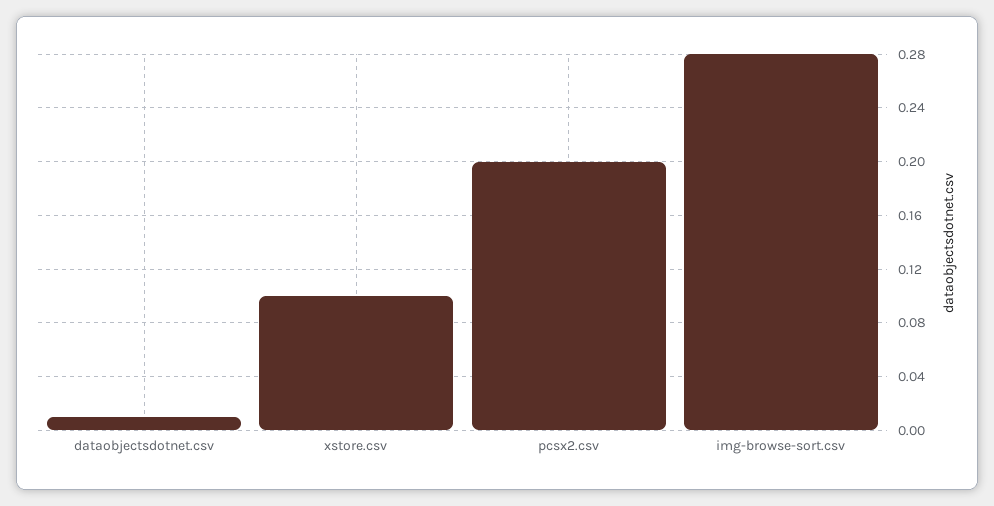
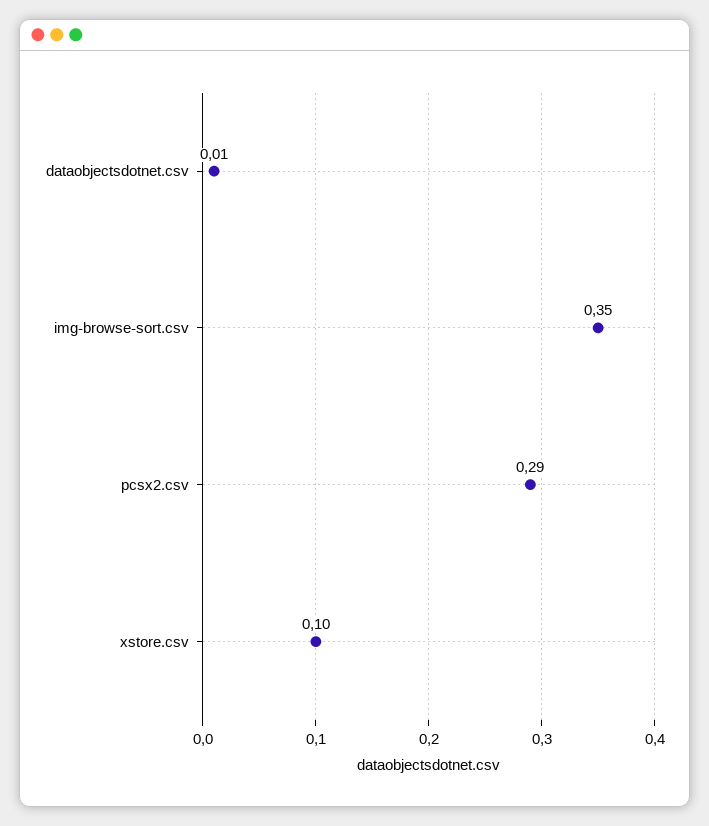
  {
    "dataobjectsdotnet.csv": 0.01,
    "xstore.csv": 0.1,
-   "pcsx2.csv": 0.2,
+   "pcsx2.csv": 0.29,
-   "img-browse-sort.csv": 0.28
+   "img-browse-sort.csv": 0.35
  }

